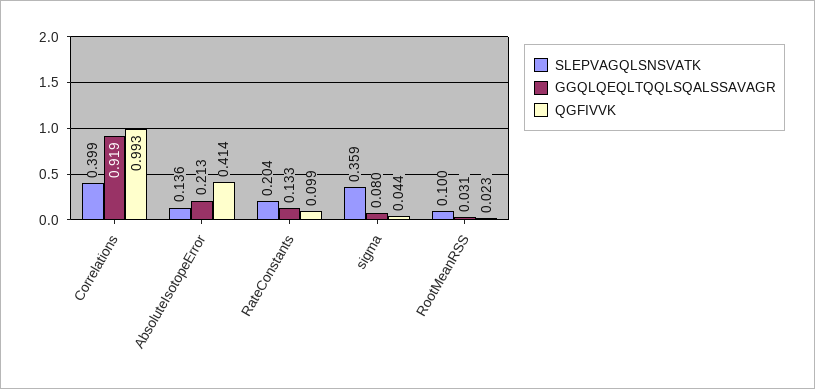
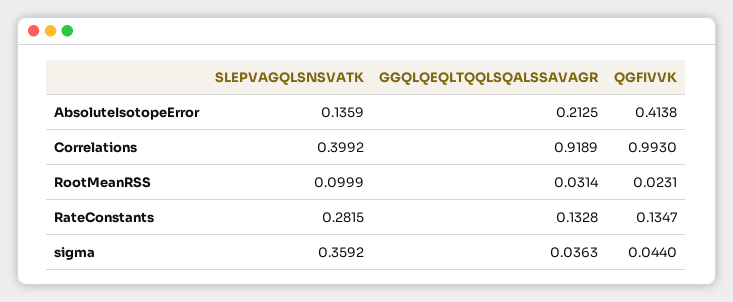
  {
    "SLEPVAGQLSNSVATK": {
      "Correlations": 0.3992,
      "AbsoluteIsotopeError": 0.1359,
-     "RateConstants": 0.204,
+     "RateConstants": 0.2815,
      "sigma": 0.3592,
      "RootMeanRSS": 0.0999
    },
    "GGQLQEQLTQQLSQALSSAVAGR": {
      "Correlations": 0.9189,
      "AbsoluteIsotopeError": 0.2125,
      "RateConstants": 0.1328,
-     "sigma": 0.08,
+     "sigma": 0.0363,
      "RootMeanRSS": 0.0314
    },
    "QGFIVVK": {
      "Correlations": 0.993,
      "AbsoluteIsotopeError": 0.4138,
-     "RateConstants": 0.099,
+     "RateConstants": 0.1347,
      "sigma": 0.044,
      "RootMeanRSS": 0.0231
    }
  }

